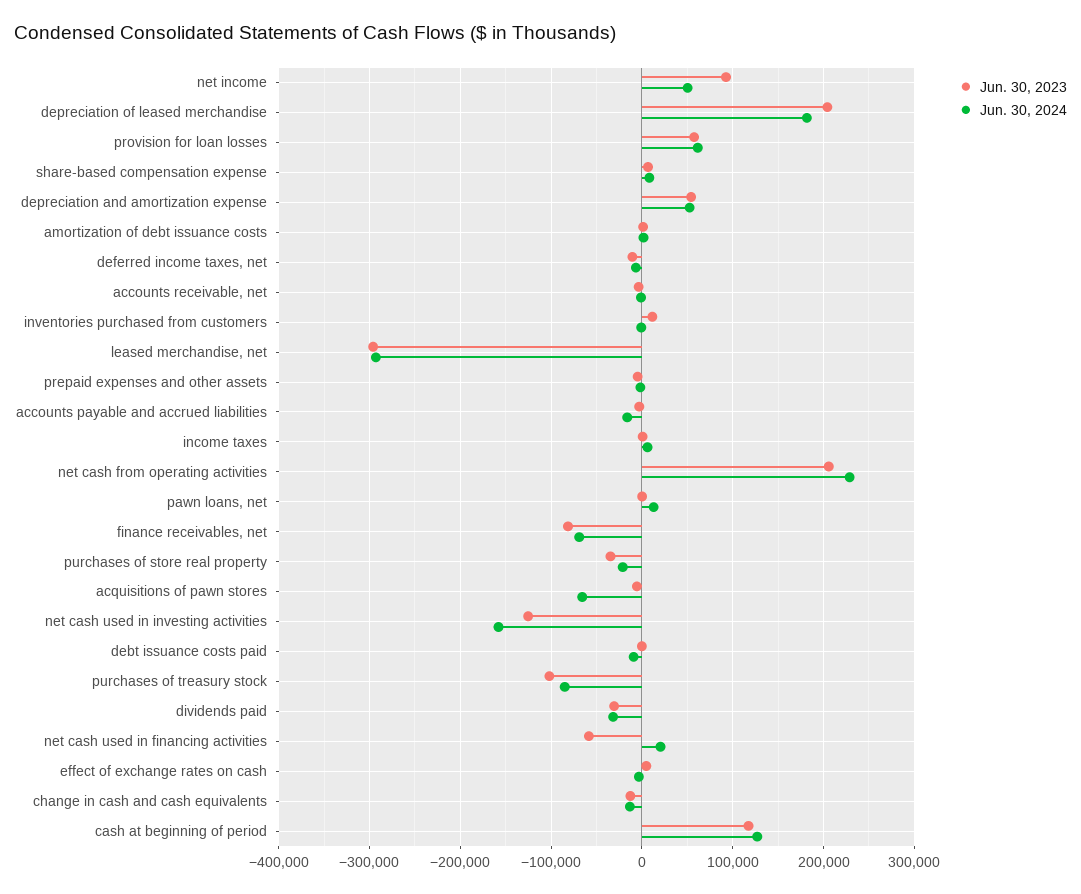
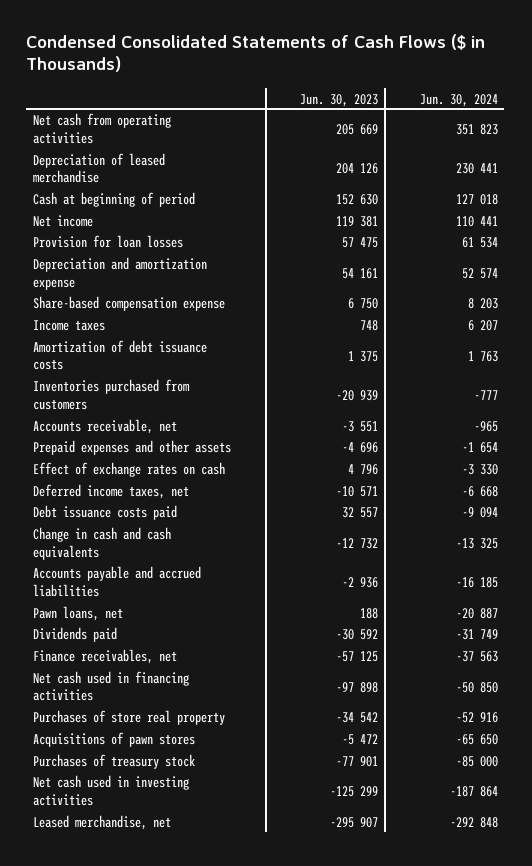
  {
    "Jun. 30, 2023": {
-     "net income": 90000,
+     "net income": 119381,
      "depreciation of leased merchandise": 204126,
      "provision for loan losses": 57475,
      "share-based compensation expense": 6750,
      "depreciation and amortization expense": 54161,
      "amortization of debt issuance costs": 1375,
      "deferred income taxes, net": -10571,
      "accounts receivable, net": -3551,
-     "inventories purchased from customers": 10000,
+     "inventories purchased from customers": -20939,
      "leased merchandise, net": -295907,
      "prepaid expenses and other assets": -4696,
      "accounts payable and accrued liabilities": -2936,
      "income taxes": 748,
      "net cash from operating activities": 205669,
      "pawn loans, net": 188,
-     "finance receivables, net": -80000,
+     "finance receivables, net": -57125,
      "purchases of store real property": -34542,
      "acquisitions of pawn stores": -5472,
      "net cash used in investing activities": -125299,
-     "debt issuance costs paid": 0,
+     "debt issuance costs paid": 32557,
-     "purchases of treasury stock": -100000,
+     "purchases of treasury stock": -77901,
      "dividends paid": -30592,
-     "net cash used in financing activities": -60000,
+     "net cash used in financing activities": -97898,
      "effect of exchange rates on cash": 4796,
      "change in cash and cash equivalents": -12732,
-     "cash at beginning of period": 120000
+     "cash at beginning of period": 152630
    },
    "Jun. 30, 2024": {
-     "net income": 50000,
+     "net income": 110441,
-     "depreciation of leased merchandise": 180000,
+     "depreciation of leased merchandise": 230441,
      "provision for loan losses": 61534,
      "share-based compensation expense": 8203,
      "depreciation and amortization expense": 52574,
      "amortization of debt issuance costs": 1763,
      "deferred income taxes, net": -6668,
      "accounts receivable, net": -965,
      "inventories purchased from customers": -777,
      "leased merchandise, net": -292848,
      "prepaid expenses and other assets": -1654,
      "accounts payable and accrued liabilities": -16185,
      "income taxes": 6207,
-     "net cash from operating activities": 230000,
+     "net cash from operating activities": 351823,
-     "pawn loans, net": 10000,
+     "pawn loans, net": -20887,
-     "finance receivables, net": -70000,
+     "finance receivables, net": -37563,
-     "purchases of store real property": -20000,
+     "purchases of store real property": -52916,
      "acquisitions of pawn stores": -65650,
-     "net cash used in investing activities": -160000,
+     "net cash used in investing activities": -187864,
      "debt issuance costs paid": -9094,
      "purchases of treasury stock": -85000,
      "dividends paid": -31749,
-     "net cash used in financing activities": 20000,
+     "net cash used in financing activities": -50850,
      "effect of exchange rates on cash": -3330,
      "change in cash and cash equivalents": -13325,
      "cash at beginning of period": 127018
    }
  }

